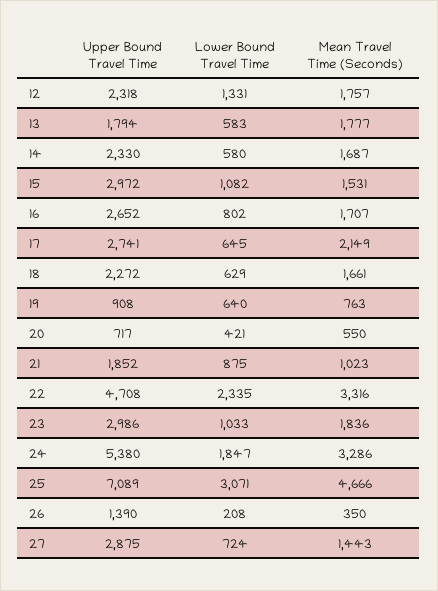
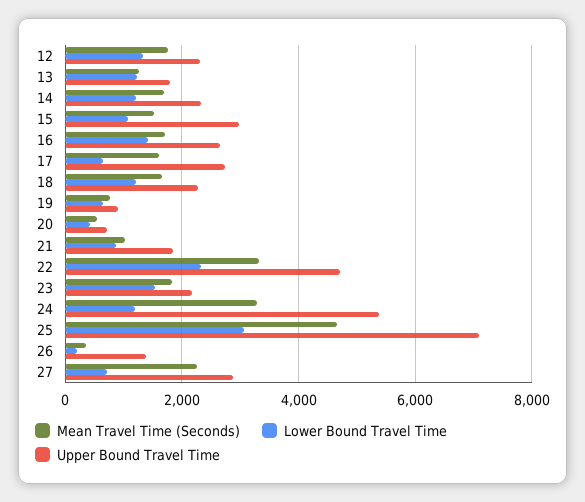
  {
    "Upper Bound Travel Time": {
      "12": 2318,
      "13": 1794,
      "14": 2330,
      "15": 2972,
      "16": 2652,
      "17": 2741,
      "18": 2272,
      "19": 908,
      "20": 717,
      "21": 1852,
      "22": 4708,
-     "23": 2986,
+     "23": 2200,
      "24": 5380,
      "25": 7089,
      "26": 1390,
      "27": 2875
    },
    "Lower Bound Travel Time": {
      "12": 1331,
-     "13": 583,
+     "13": 1200,
-     "14": 580,
+     "14": 1200,
      "15": 1082,
-     "16": 802,
+     "16": 1400,
      "17": 645,
-     "18": 629,
+     "18": 1200,
      "19": 640,
      "20": 421,
      "21": 875,
      "22": 2335,
-     "23": 1033,
+     "23": 1600,
-     "24": 1847,
+     "24": 1200,
      "25": 3071,
      "26": 208,
      "27": 724
    },
    "Mean Travel Time (Seconds)": {
      "12": 1757,
-     "13": 1777,
+     "13": 1200,
      "14": 1687,
      "15": 1531,
      "16": 1707,
-     "17": 2149,
+     "17": 1600,
      "18": 1661,
      "19": 763,
      "20": 550,
      "21": 1023,
      "22": 3316,
      "23": 1836,
      "24": 3286,
      "25": 4666,
      "26": 350,
-     "27": 1443
+     "27": 2200
    }
  }

